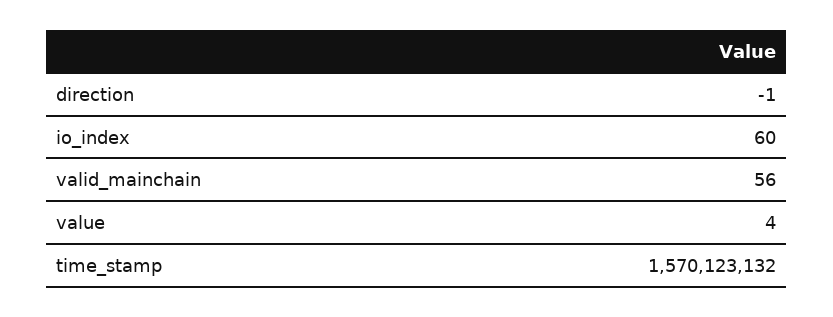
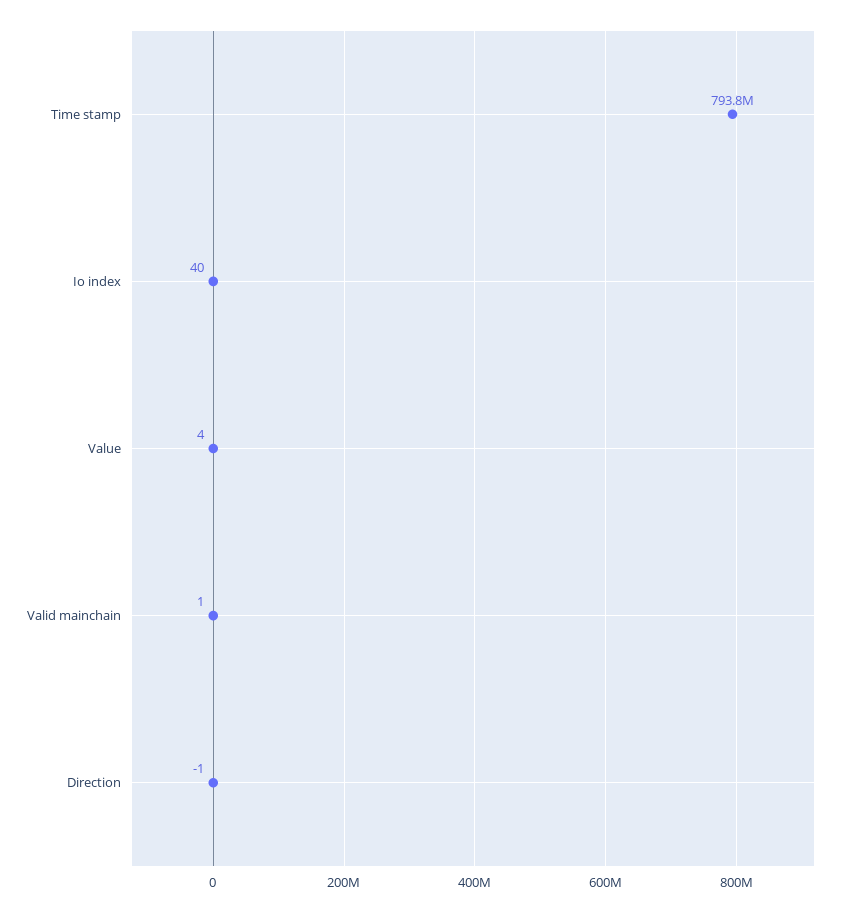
  {
    "direction": -1,
-   "io_index": 60,
+   "io_index": 40,
-   "valid_mainchain": 56,
+   "valid_mainchain": 1,
    "value": 4,
-   "time_stamp": 1570123132
+   "time_stamp": 793800000
  }

